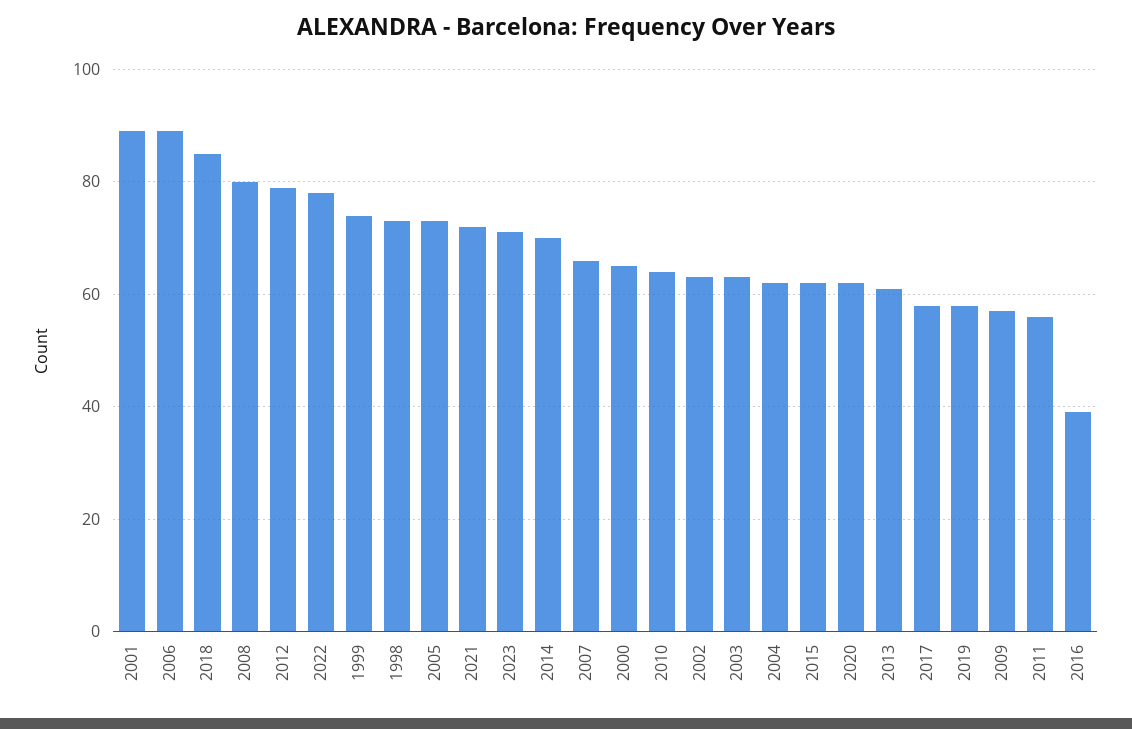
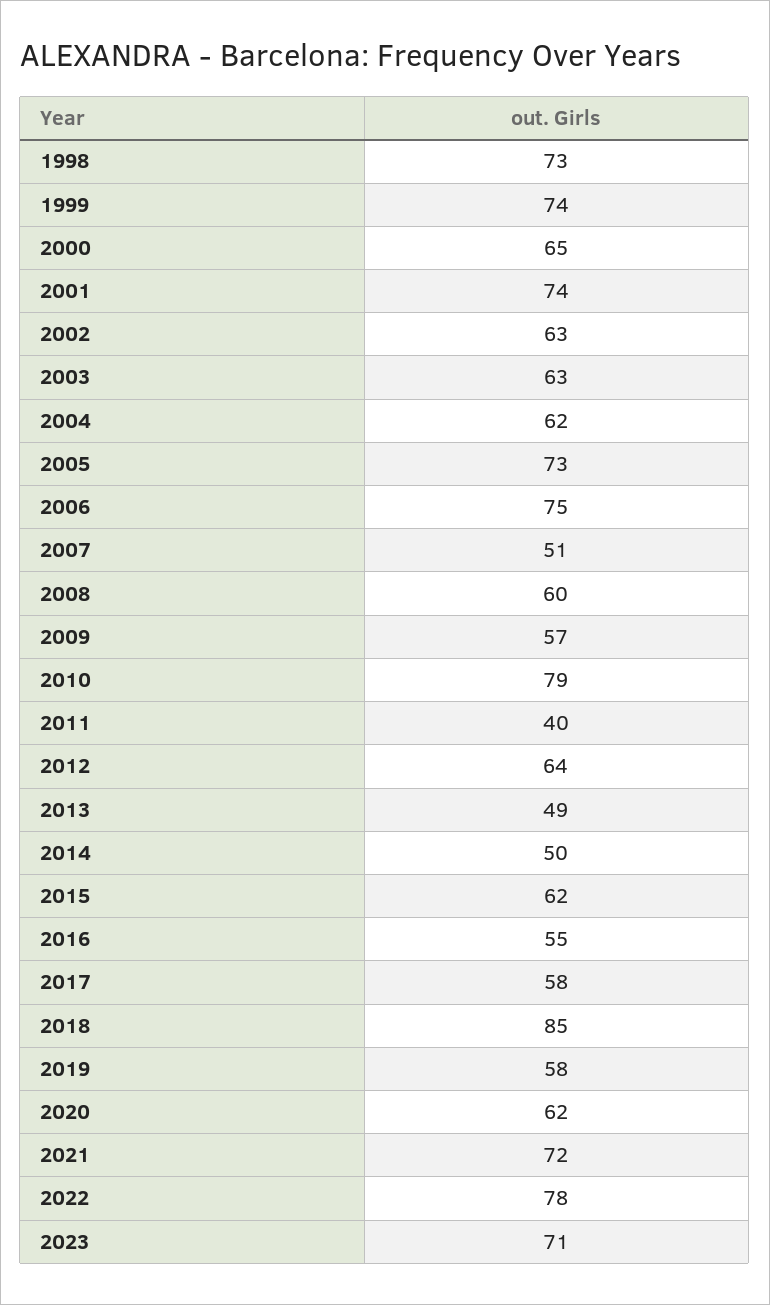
  {
-   "2001": 90,
+   "2001": 74,
-   "2006": 90,
+   "2006": 75,
    "2018": 85,
-   "2008": 80,
+   "2008": 60,
-   "2012": 80,
+   "2012": 64,
    "2022": 78,
    "1999": 74,
    "1998": 73,
    "2005": 73,
    "2021": 72,
    "2023": 71,
-   "2014": 70,
+   "2014": 50,
-   "2007": 65,
+   "2007": 51,
    "2000": 65,
-   "2010": 65,
+   "2010": 79,
    "2002": 63,
    "2003": 63,
    "2004": 62,
    "2015": 62,
    "2020": 62,
-   "2013": 60,
+   "2013": 49,
    "2017": 58,
    "2019": 58,
    "2009": 57,
-   "2011": 55,
+   "2011": 40,
-   "2016": 40
+   "2016": 55
  }

